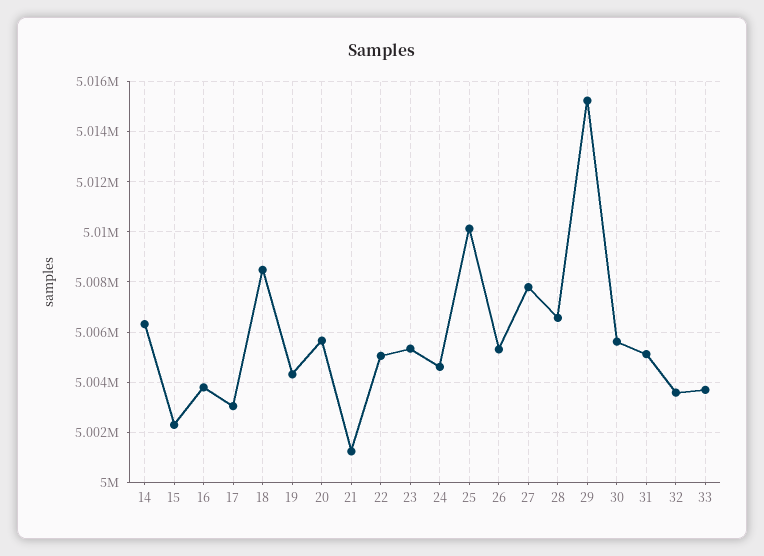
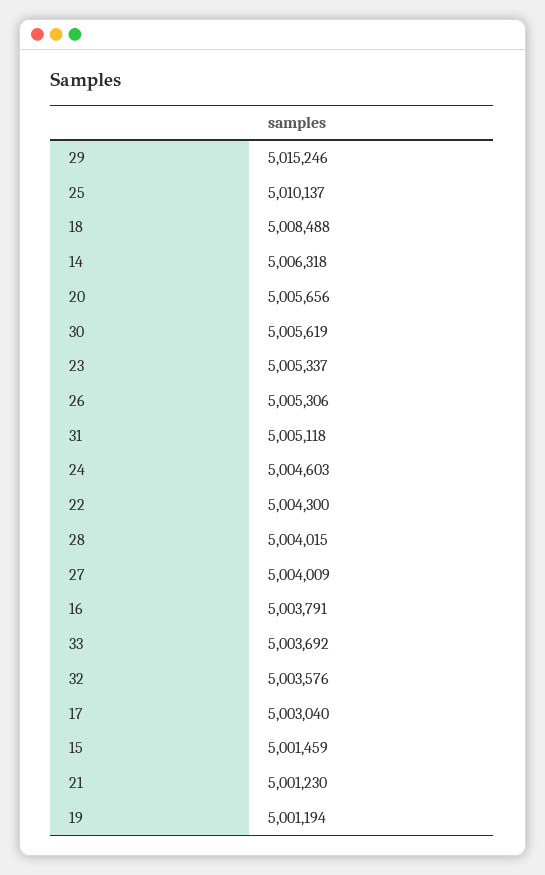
  {
    "14": 5006318,
-   "15": 5002250,
+   "15": 5001459,
    "16": 5003791,
    "17": 5003040,
    "18": 5008488,
-   "19": 5004250,
+   "19": 5001194,
    "20": 5005656,
    "21": 5001230,
-   "22": 5005000,
+   "22": 5004300,
    "23": 5005337,
    "24": 5004603,
    "25": 5010137,
    "26": 5005306,
-   "27": 5007750,
+   "27": 5004009,
-   "28": 5006500,
+   "28": 5004015,
    "29": 5015246,
    "30": 5005619,
    "31": 5005118,
    "32": 5003576,
    "33": 5003692
  }

